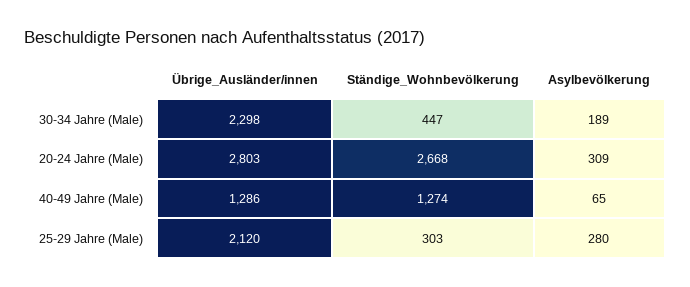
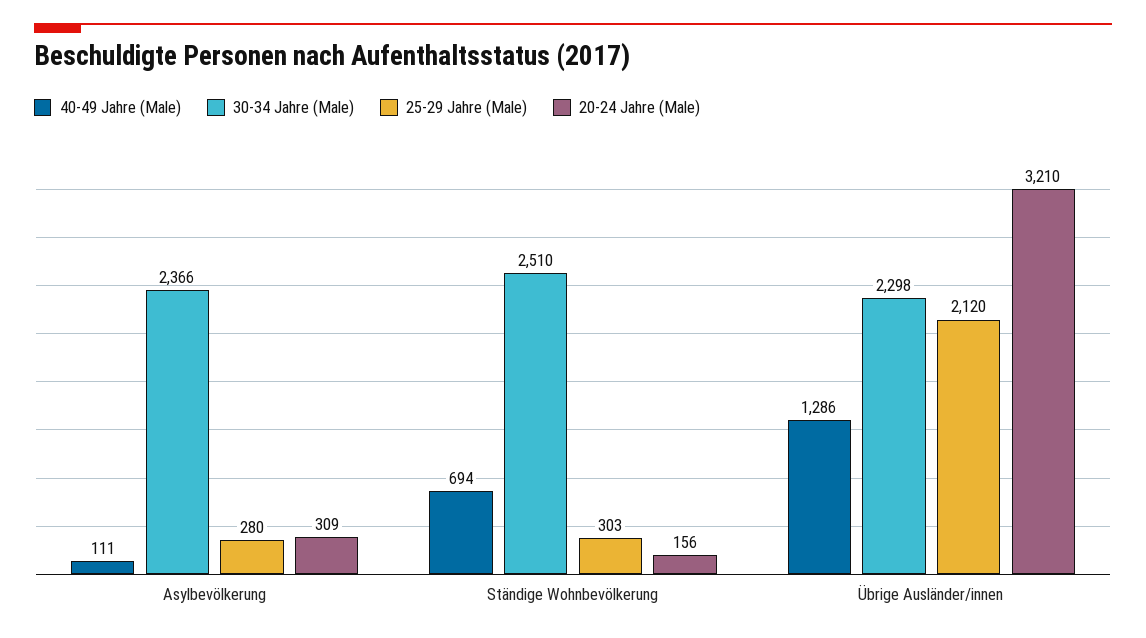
  {
    "30-34 Jahre (Male)": {
      "Übrige_Ausländer/innen": 2298,
-     "Ständige_Wohnbevölkerung": 447,
+     "Ständige_Wohnbevölkerung": 2510,
-     "Asylbevölkerung": 189
+     "Asylbevölkerung": 2366
    },
    "20-24 Jahre (Male)": {
-     "Übrige_Ausländer/innen": 2803,
+     "Übrige_Ausländer/innen": 3210,
-     "Ständige_Wohnbevölkerung": 2668,
+     "Ständige_Wohnbevölkerung": 156,
      "Asylbevölkerung": 309
    },
    "40-49 Jahre (Male)": {
      "Übrige_Ausländer/innen": 1286,
-     "Ständige_Wohnbevölkerung": 1274,
+     "Ständige_Wohnbevölkerung": 694,
-     "Asylbevölkerung": 65
+     "Asylbevölkerung": 111
    },
    "25-29 Jahre (Male)": {
      "Übrige_Ausländer/innen": 2120,
      "Ständige_Wohnbevölkerung": 303,
      "Asylbevölkerung": 280
    }
  }

